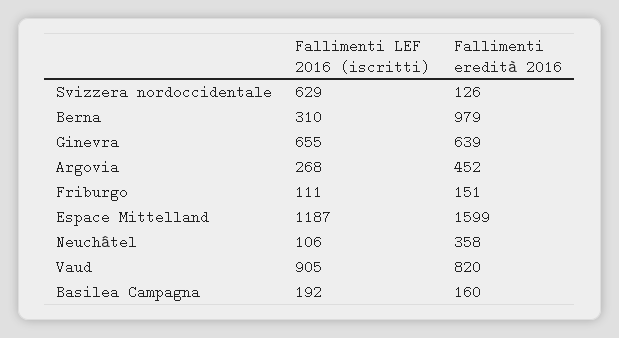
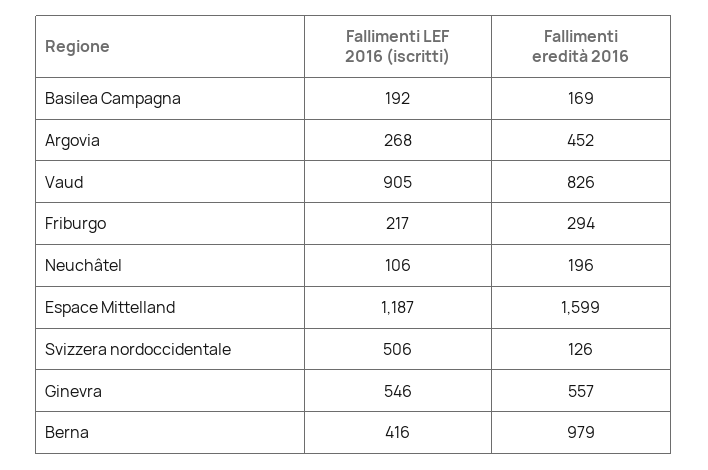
  {
    "Fallimenti LEF 2016 (iscritti)": {
-     "Svizzera nordoccidentale": 629,
+     "Svizzera nordoccidentale": 506,
-     "Berna": 310,
+     "Berna": 416,
-     "Ginevra": 655,
+     "Ginevra": 546,
      "Argovia": 268,
-     "Friburgo": 111,
+     "Friburgo": 217,
      "Espace Mittelland": 1187,
      "Neuchâtel": 106,
      "Vaud": 905,
      "Basilea Campagna": 192
    },
    "Fallimenti eredità 2016": {
      "Svizzera nordoccidentale": 126,
      "Berna": 979,
-     "Ginevra": 639,
+     "Ginevra": 557,
      "Argovia": 452,
-     "Friburgo": 151,
+     "Friburgo": 294,
      "Espace Mittelland": 1599,
-     "Neuchâtel": 358,
+     "Neuchâtel": 196,
-     "Vaud": 820,
+     "Vaud": 826,
-     "Basilea Campagna": 160
+     "Basilea Campagna": 169
    }
  }

